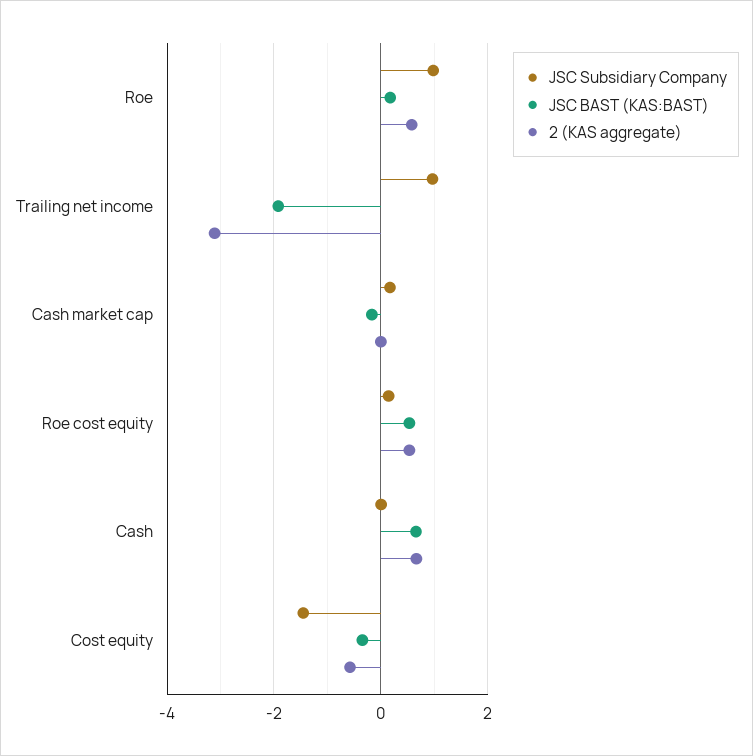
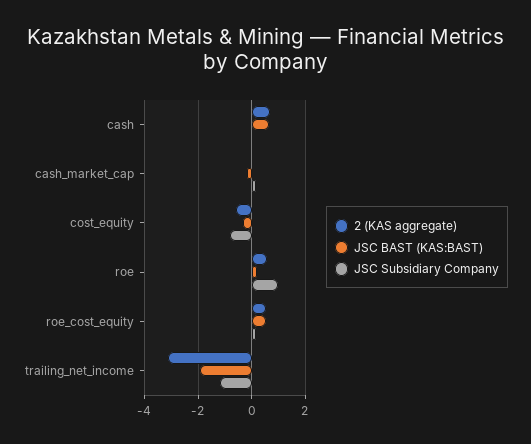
  {
    "JSC Subsidiary Company": {
      "Roe": 1,
-     "Trailing net income": 1,
+     "Trailing net income": -1.25,
      "Cash market cap": 0.2,
      "Roe cost equity": 0.2,
      "Cash": 0,
-     "Cost equity": -1.4
+     "Cost equity": -0.75
    },
    "JSC BAST (KAS:BAST)": {
      "Roe": 0.2,
      "Trailing net income": -2,
      "Cash market cap": -0.2,
      "Roe cost equity": 0.6,
      "Cash": 0.6,
      "Cost equity": -0.4
    },
    "2 (KAS aggregate)": {
      "Roe": 0.6,
      "Trailing net income": -3.2,
      "Cash market cap": 0,
      "Roe cost equity": 0.6,
      "Cash": 0.6,
      "Cost equity": -0.6
    }
  }

